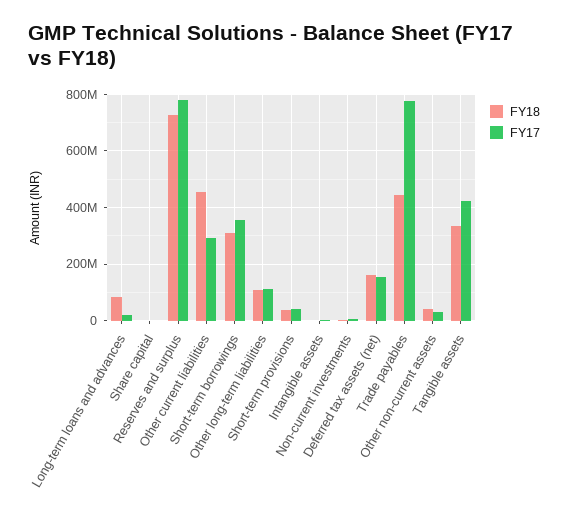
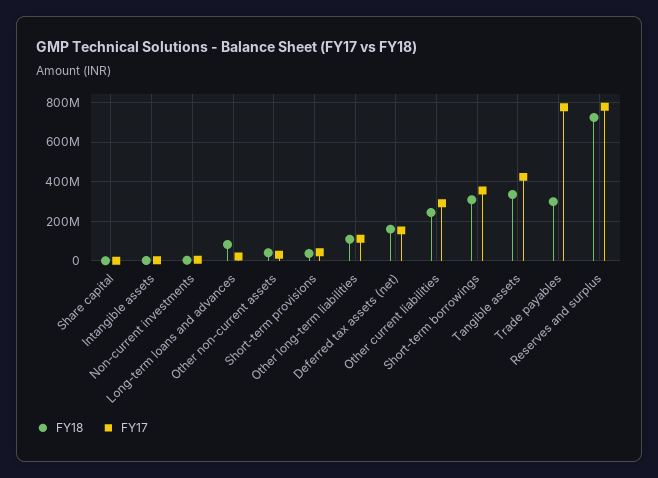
  {
    "FY18": {
      "Long-term loans and advances": 75000000,
      "Share capital": 0,
      "Reserves and surplus": 725000000,
-     "Other current liabilities": 450000000,
+     "Other current liabilities": 250000000,
      "Short-term borrowings": 300000000,
      "Other long-term liabilities": 100000000,
      "Short-term provisions": 25000000,
      "Intangible assets": 0,
      "Non-current investments": 0,
      "Deferred tax assets (net)": 150000000,
-     "Trade payables": 450000000,
+     "Trade payables": 300000000,
      "Other non-current assets": 50000000,
      "Tangible assets": 325000000
    },
    "FY17": {
      "Long-term loans and advances": 25000000,
      "Share capital": 0,
      "Reserves and surplus": 775000000,
      "Other current liabilities": 300000000,
      "Short-term borrowings": 350000000,
      "Other long-term liabilities": 100000000,
      "Short-term provisions": 50000000,
      "Intangible assets": 0,
      "Non-current investments": 0,
      "Deferred tax assets (net)": 150000000,
      "Trade payables": 775000000,
      "Other non-current assets": 25000000,
      "Tangible assets": 425000000
    }
  }

